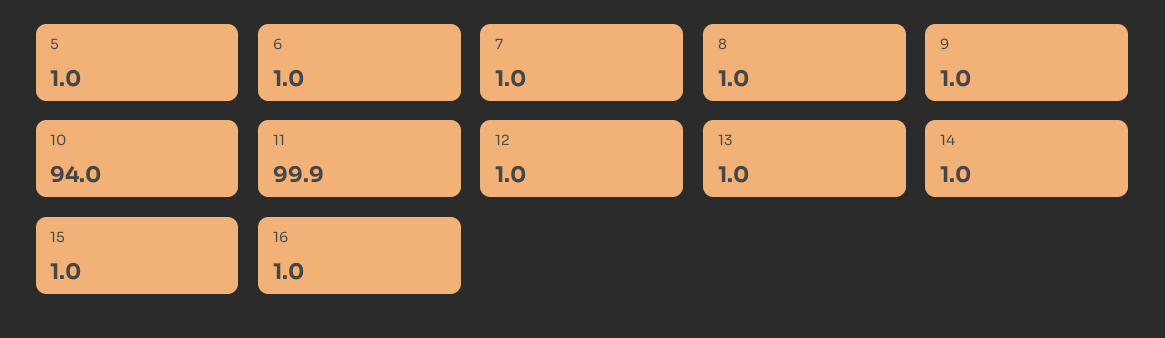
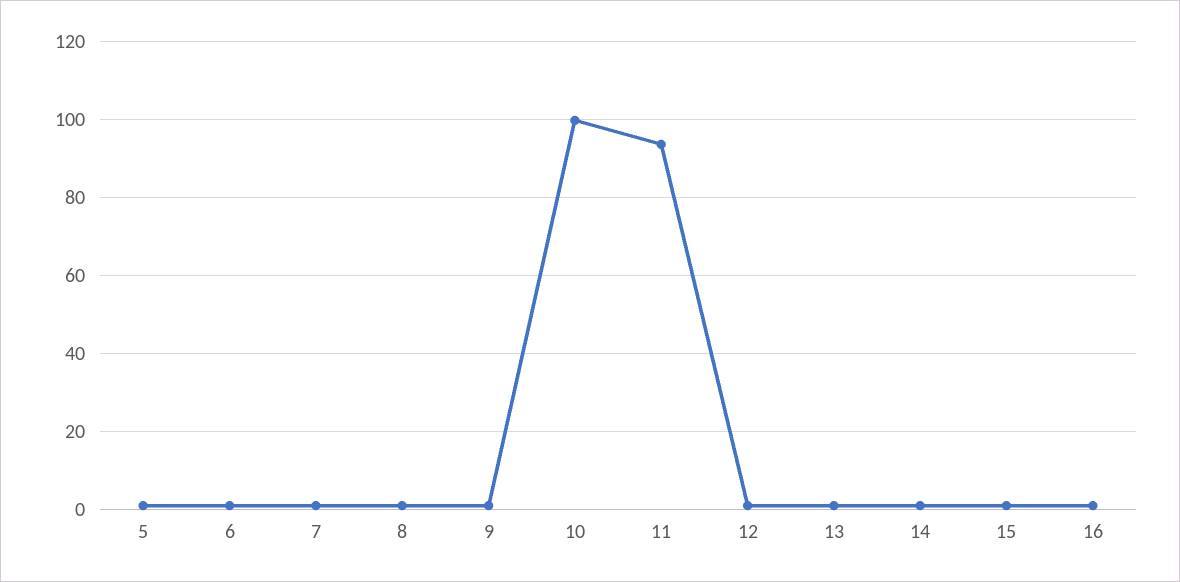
  {
    "5": 1,
    "6": 1,
    "7": 1,
    "8": 1,
    "9": 1,
-   "10": 94,
+   "10": 100,
-   "11": 99.9,
+   "11": 94,
    "12": 1,
    "13": 1,
    "14": 1,
    "15": 1,
    "16": 1
  }

